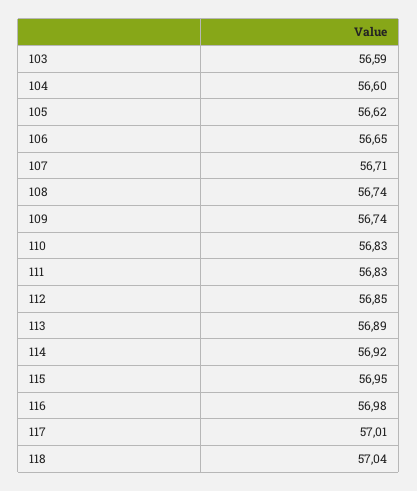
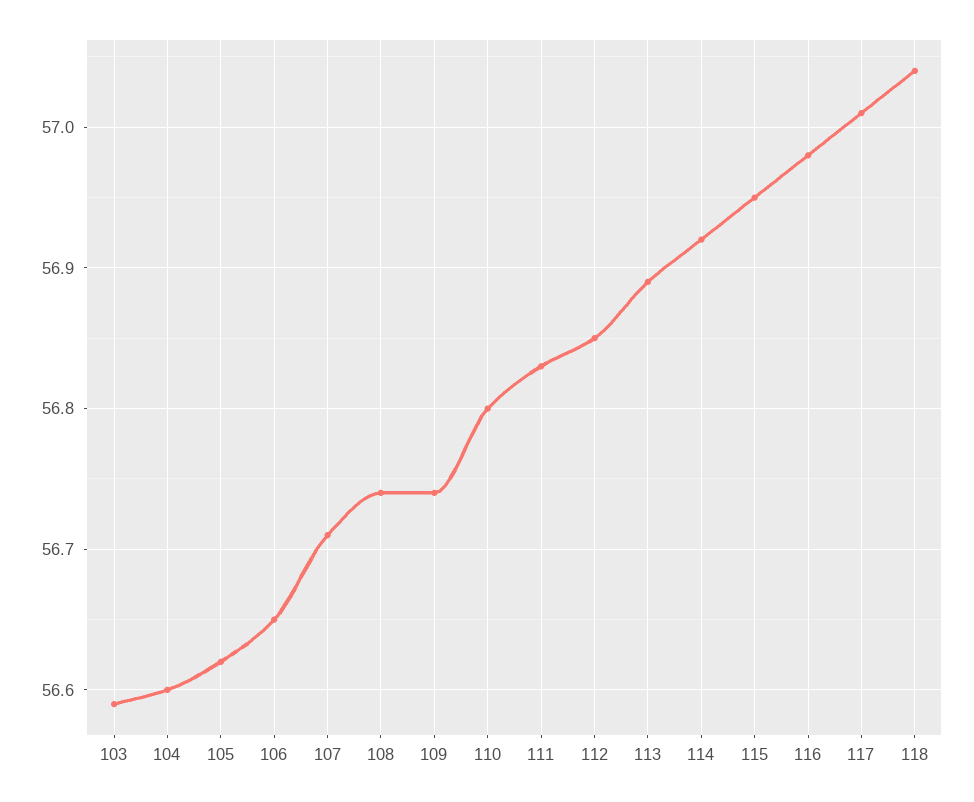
  {
    "103": 56.59,
    "104": 56.6,
    "105": 56.62,
    "106": 56.65,
    "107": 56.71,
    "108": 56.74,
    "109": 56.74,
-   "110": 56.83,
+   "110": 56.8,
    "111": 56.83,
    "112": 56.85,
    "113": 56.89,
    "114": 56.92,
    "115": 56.95,
    "116": 56.98,
    "117": 57.01,
    "118": 57.04
  }

